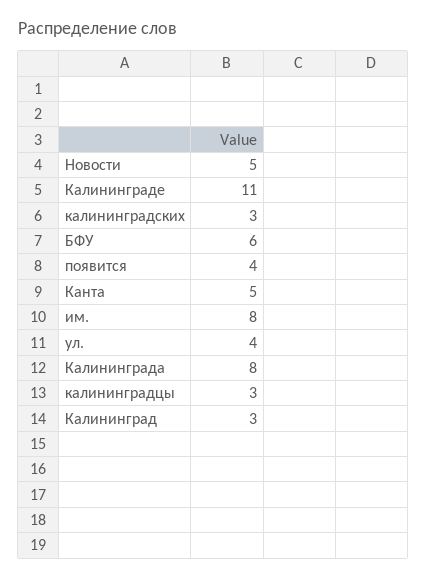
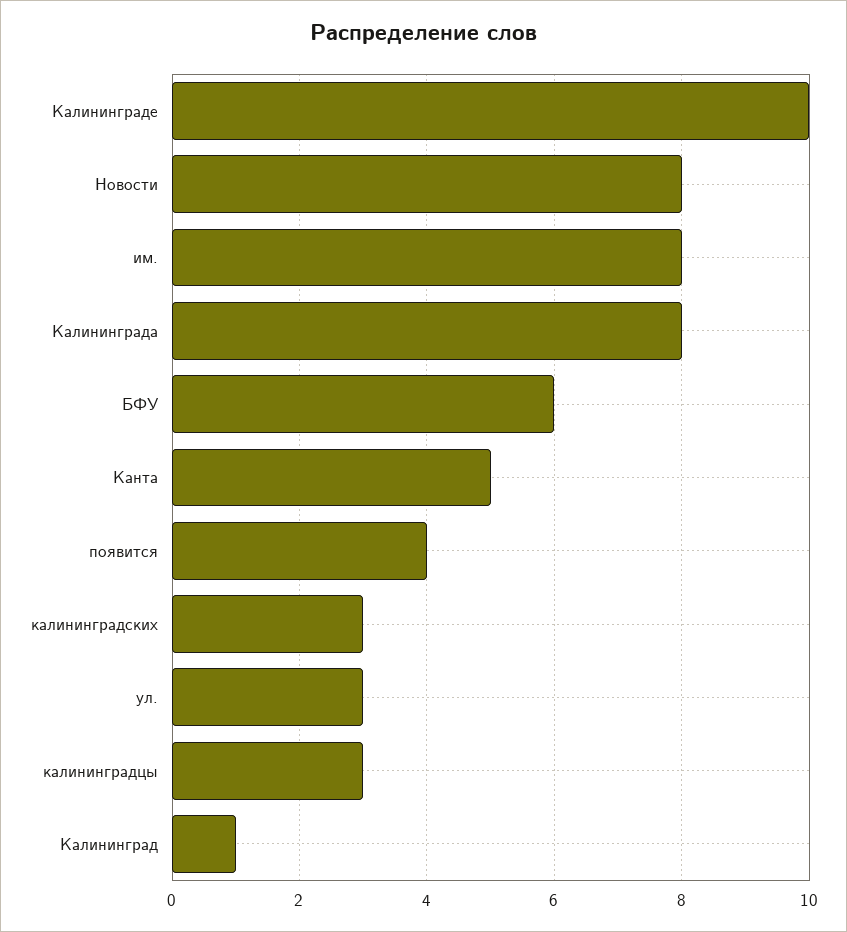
  {
-   "Новости": 5,
+   "Новости": 8,
-   "Калининграде": 11,
+   "Калининграде": 10,
    "калининградских": 3,
    "БФУ": 6,
    "появится": 4,
    "Канта": 5,
    "им.": 8,
-   "ул.": 4,
+   "ул.": 3,
    "Калининграда": 8,
    "калининградцы": 3,
-   "Калининград": 3
+   "Калининград": 1
  }

